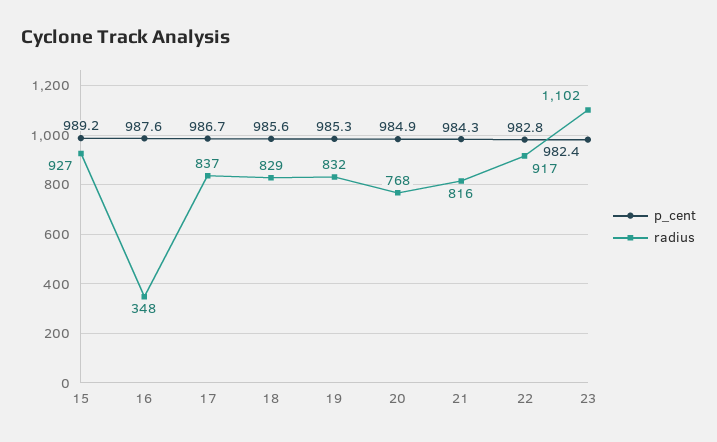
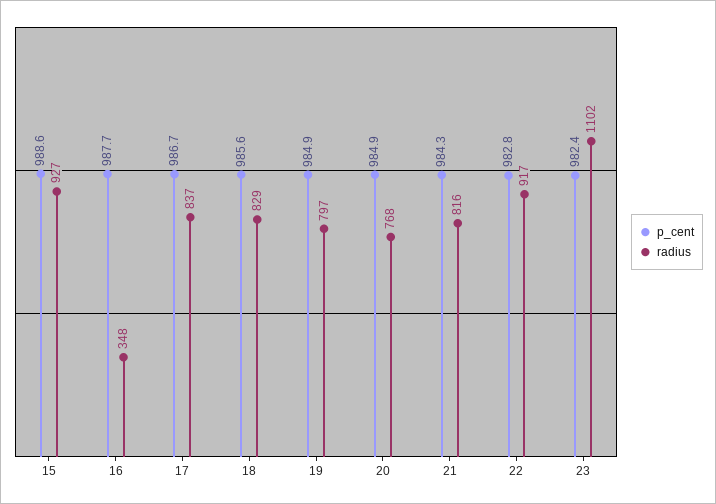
  {
    "p_cent": {
-     "15": 989.2,
+     "15": 988.6,
-     "16": 987.6,
+     "16": 987.7,
      "17": 986.7,
      "18": 985.6,
-     "19": 985.3,
+     "19": 984.9,
      "20": 984.9,
      "21": 984.3,
      "22": 982.8,
      "23": 982.4
    },
    "radius": {
      "15": 927,
      "16": 348,
      "17": 837,
      "18": 829,
-     "19": 832,
+     "19": 797,
      "20": 768,
      "21": 816,
      "22": 917,
      "23": 1102
    }
  }

